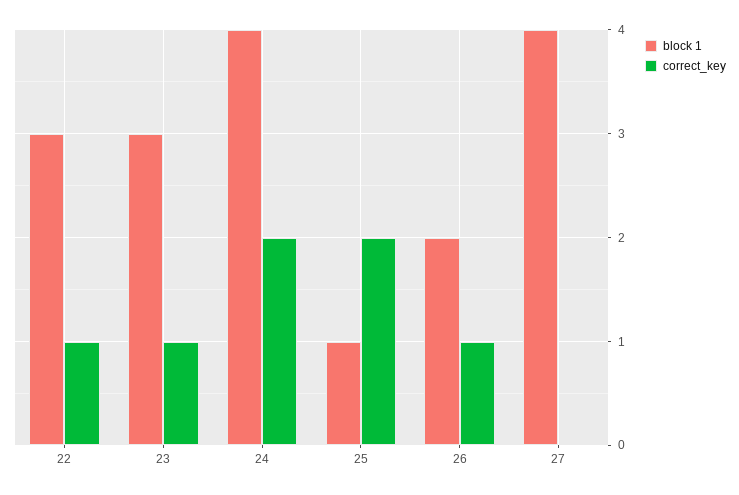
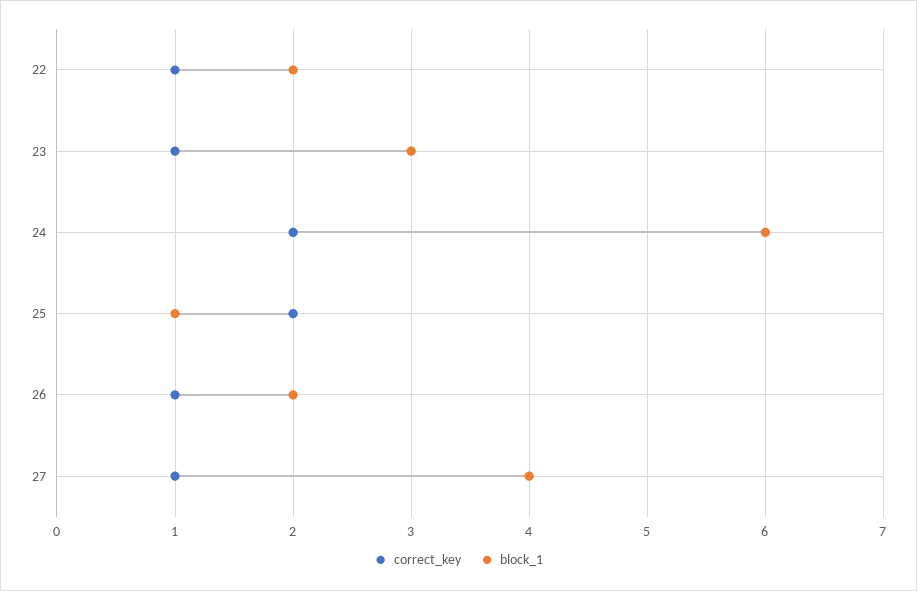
  {
    "block 1": {
-     "22": 3,
+     "22": 2,
      "23": 3,
-     "24": 4,
+     "24": 6,
      "25": 1,
      "26": 2,
      "27": 4
    },
    "correct_key": {
      "22": 1,
      "23": 1,
      "24": 2,
      "25": 2,
      "26": 1,
-     "27": 0
+     "27": 1
    }
  }

